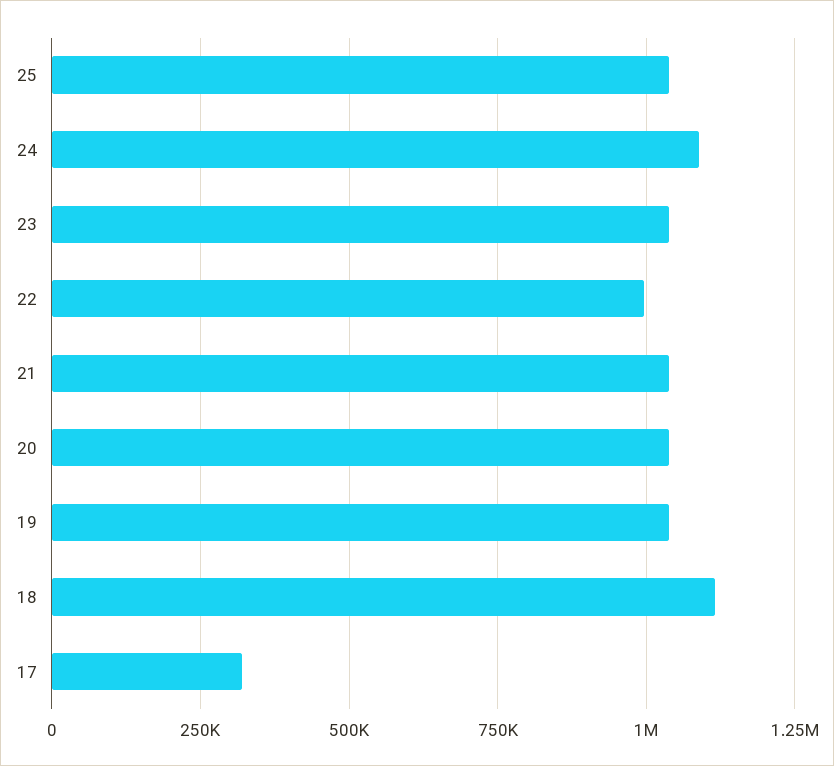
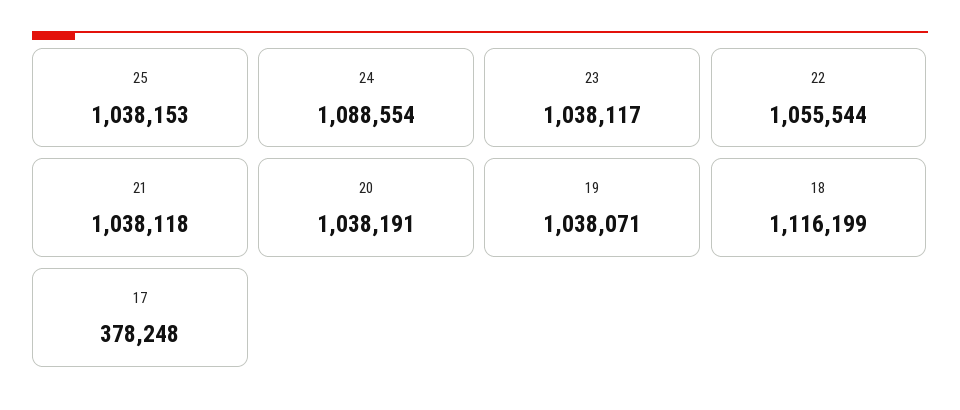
  {
    "25": 1038153,
    "24": 1088554,
    "23": 1038117,
-   "22": 1000000,
+   "22": 1055544,
    "21": 1038118,
    "20": 1038191,
    "19": 1038071,
    "18": 1116199,
-   "17": 325000
+   "17": 378248
  }

